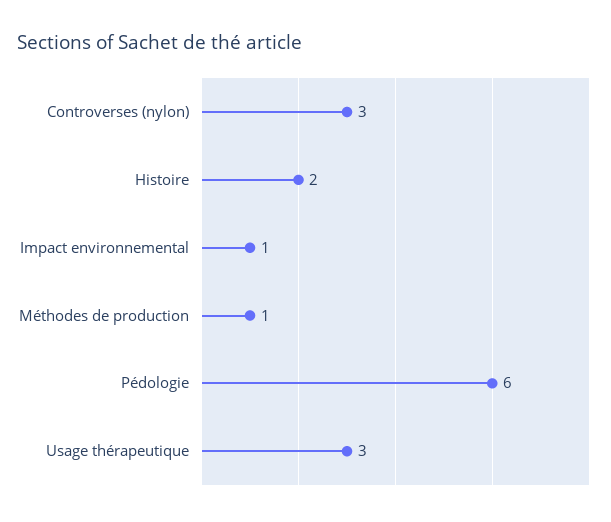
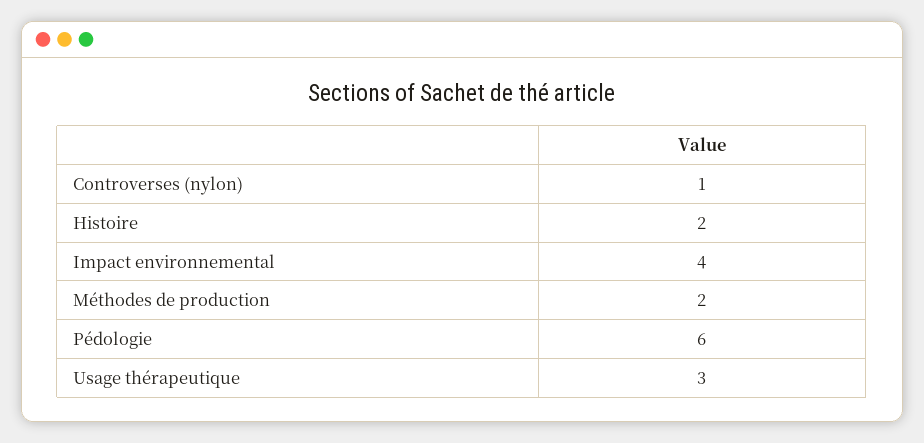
  {
-   "Controverses (nylon)": 3,
+   "Controverses (nylon)": 1,
    "Histoire": 2,
-   "Impact environnemental": 1,
+   "Impact environnemental": 4,
-   "Méthodes de production": 1,
+   "Méthodes de production": 2,
    "Pédologie": 6,
    "Usage thérapeutique": 3
  }

